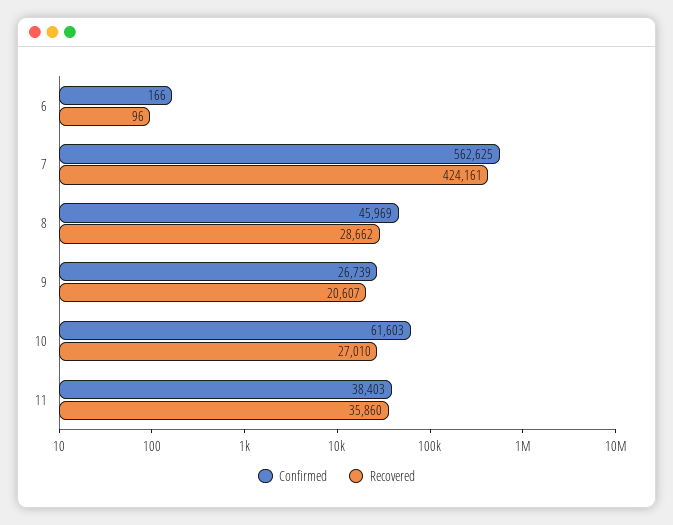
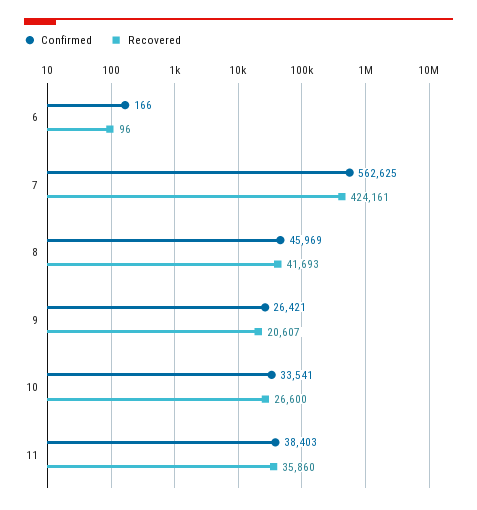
  {
    "Confirmed": {
      "6": 166,
      "7": 562625,
      "8": 45969,
-     "9": 26739,
+     "9": 26421,
-     "10": 61603,
+     "10": 33541,
      "11": 38403
    },
    "Recovered": {
      "6": 96,
      "7": 424161,
-     "8": 28662,
+     "8": 41693,
      "9": 20607,
-     "10": 27010,
+     "10": 26600,
      "11": 35860
    }
  }

